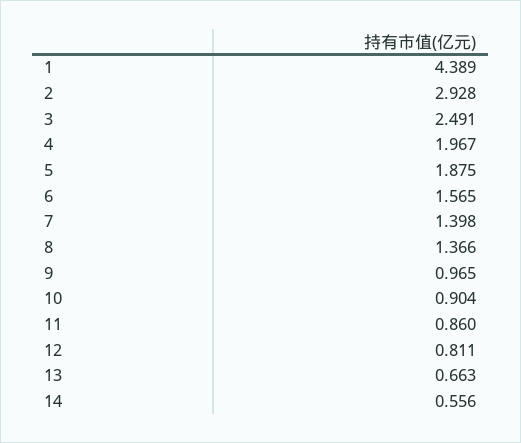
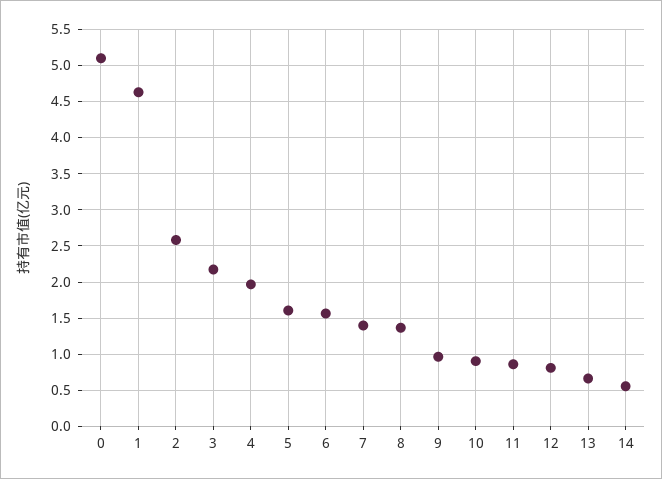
  {
-   "1": 4.389,
+   "1": 4.6,
-   "2": 2.928,
+   "2": 2.6,
-   "3": 2.491,
+   "3": 2.2,
    "4": 1.967,
-   "5": 1.875,
+   "5": 1.6,
    "6": 1.565,
    "7": 1.398,
    "8": 1.366,
    "9": 0.965,
    "10": 0.904,
    "11": 0.86,
    "12": 0.811,
    "13": 0.663,
-   "14": 0.556
+   "14": 0.556,
+   "0": 5.1
  }

